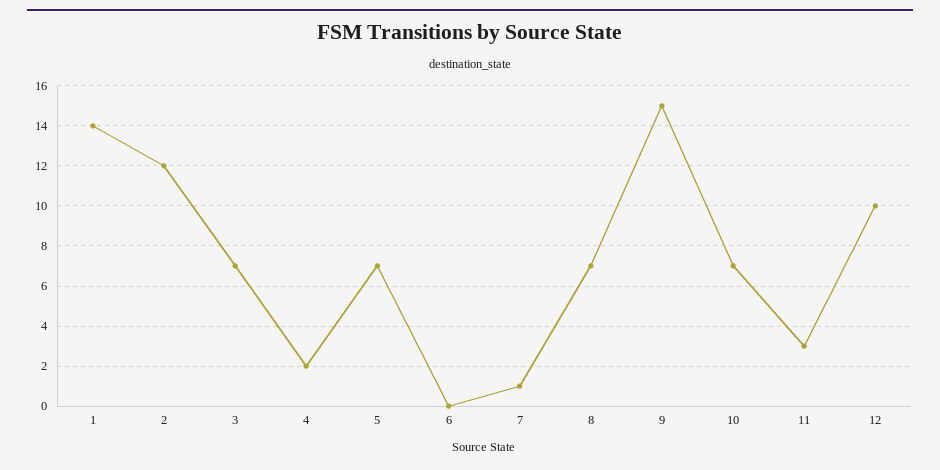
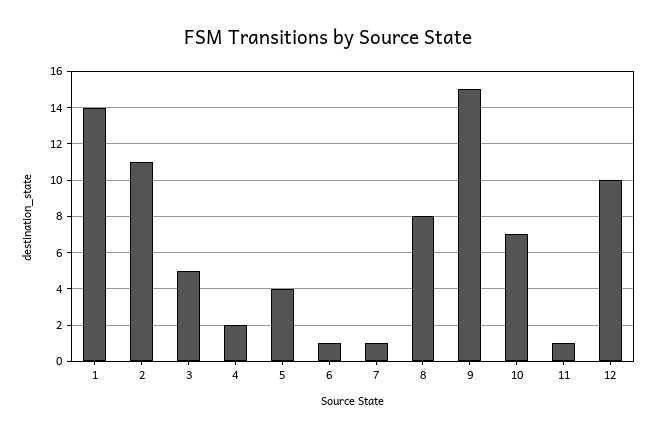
  {
    "1": 14,
-   "2": 12,
+   "2": 11,
-   "3": 7,
+   "3": 5,
    "4": 2,
-   "5": 7,
+   "5": 4,
-   "6": 0,
+   "6": 1,
    "7": 1,
-   "8": 7,
+   "8": 8,
    "9": 15,
    "10": 7,
-   "11": 3,
+   "11": 1,
    "12": 10
  }

